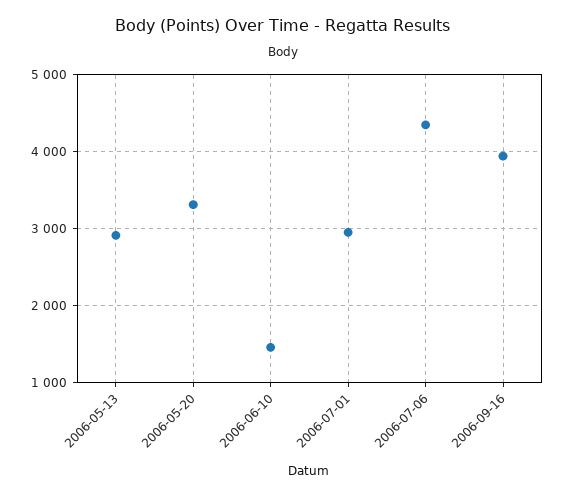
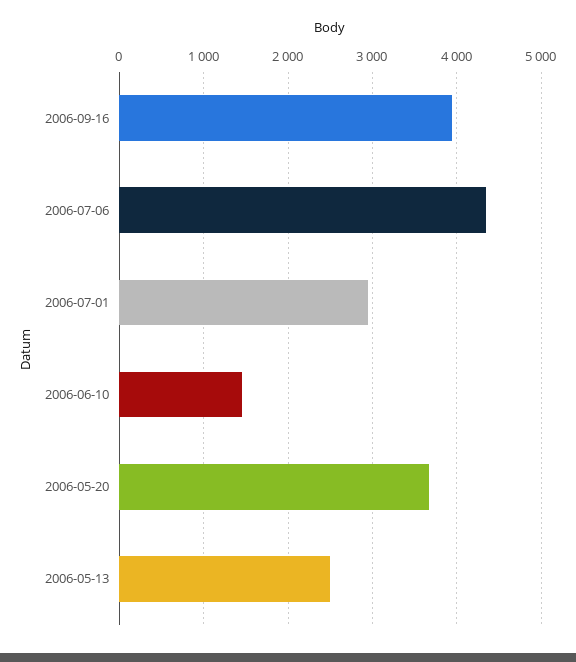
  {
-   "2006-05-13": 2900,
+   "2006-05-13": 2500,
-   "2006-05-20": 3300,
+   "2006-05-20": 3700,
    "2006-06-10": 1500,
    "2006-07-01": 3000,
    "2006-07-06": 4300,
    "2006-09-16": 3900
  }

